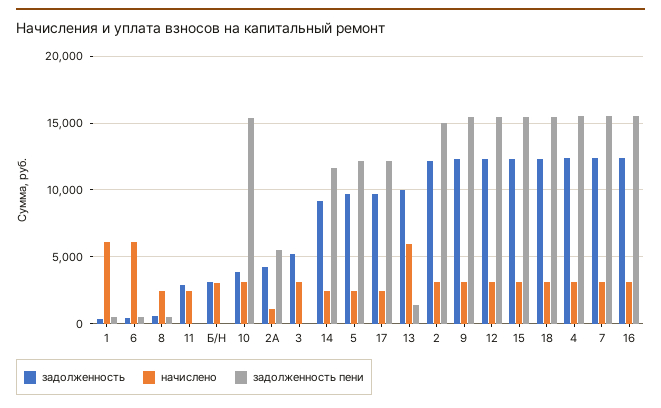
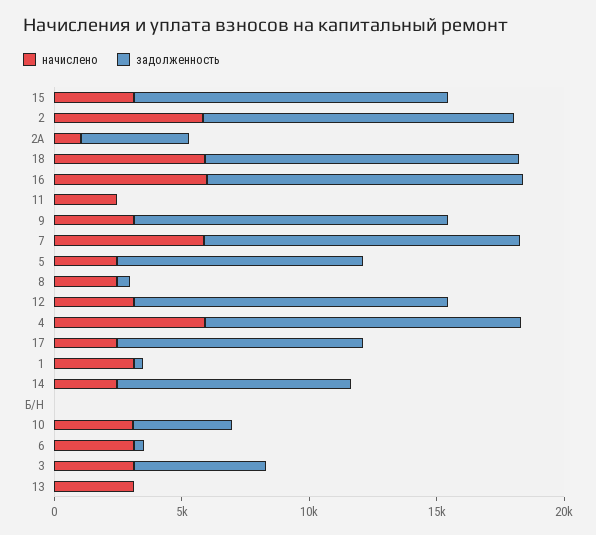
  {
    "задолженность": {
      "1": 500,
      "6": 500,
      "8": 500,
-     "11": 3000,
+     "11": 0,
-     "Б/Н": 3000,
+     "Б/Н": 0,
      "10": 4000,
      "2А": 4000,
      "3": 5000,
      "14": 9000,
      "5": 9500,
      "17": 9500,
-     "13": 10000,
+     "13": 0,
      "2": 12000,
      "9": 12500,
      "12": 12500,
      "15": 12500,
      "18": 12500,
      "4": 12500,
      "7": 12500,
      "16": 12500
    },
    "начислено": {
-     "1": 6000,
+     "1": 3000,
-     "6": 6000,
+     "6": 3000,
      "8": 2500,
      "11": 2500,
-     "Б/Н": 3000,
+     "Б/Н": 0,
      "10": 3000,
      "2А": 1000,
      "3": 3000,
      "14": 2500,
      "5": 2500,
      "17": 2500,
-     "13": 6000,
+     "13": 3000,
-     "2": 3000,
+     "2": 6000,
      "9": 3000,
      "12": 3000,
      "15": 3000,
-     "18": 3000,
+     "18": 6000,
-     "4": 3000,
+     "4": 6000,
-     "7": 3000,
+     "7": 6000,
-     "16": 3000
+     "16": 6000
-   },
+   }
-   "задолженность пени": {
-     "1": 500,
-     "6": 500,
-     "8": 500,
-     "11": 0,
-     "Б/Н": 0,
-     "10": 15500,
-     "2А": 5500,
-     "3": 0,
-     "14": 11500,
-     "5": 12000,
-     "17": 12000,
-     "13": 1500,
-     "2": 15000,
-     "9": 15500,
-     "12": 15500,
-     "15": 15500,
-     "18": 15500,
-     "4": 15500,
-     "7": 15500,
-     "16": 15500
-   }
  }

